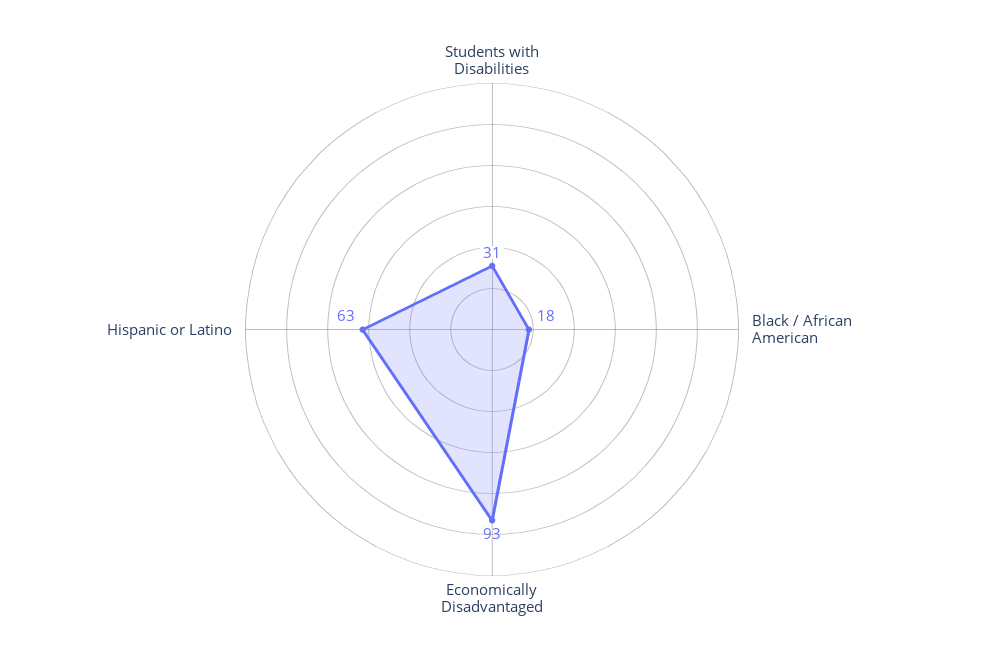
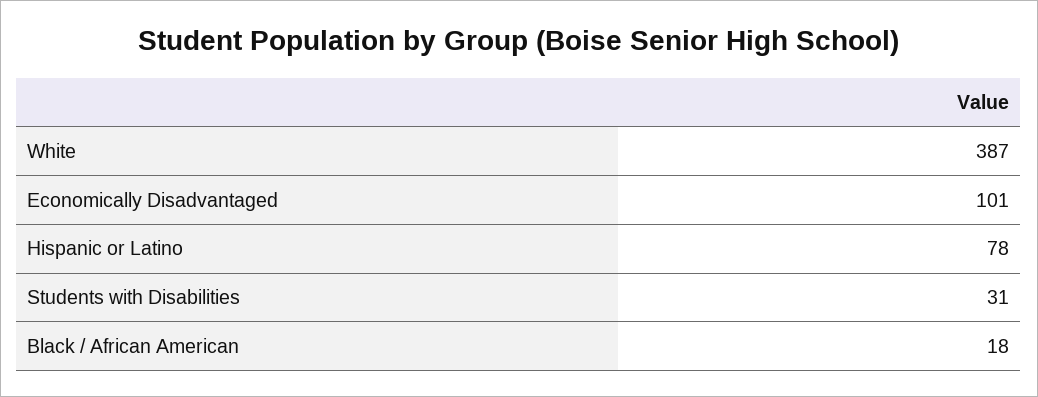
  {
    "Students with Disabilities": 31,
    "Black / African American": 18,
-   "Economically Disadvantaged": 93,
+   "Economically Disadvantaged": 101,
-   "Hispanic or Latino": 63
+   "Hispanic or Latino": 78,
+   "White": 387
  }

